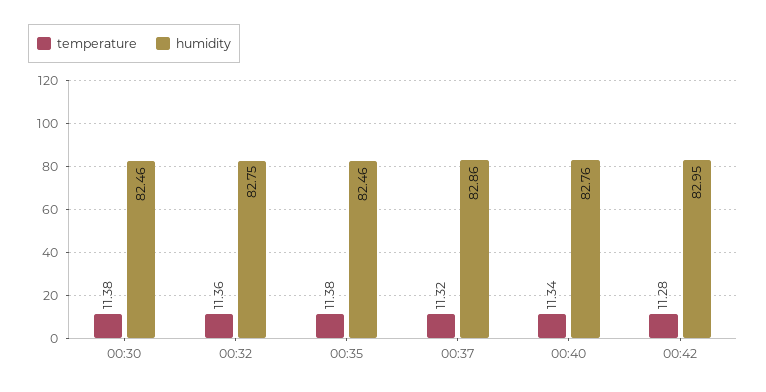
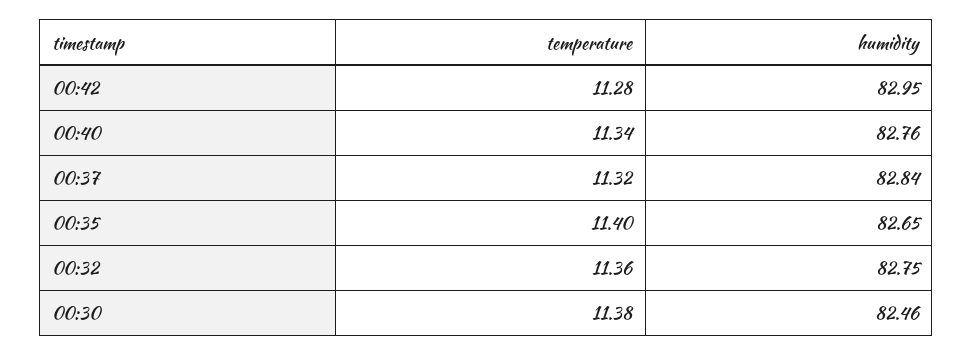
  {
    "temperature": {
      "00:30": 11.38,
      "00:32": 11.36,
-     "00:35": 11.38,
+     "00:35": 11.4,
      "00:37": 11.32,
      "00:40": 11.34,
      "00:42": 11.28
    },
    "humidity": {
      "00:30": 82.46,
      "00:32": 82.75,
-     "00:35": 82.46,
+     "00:35": 82.65,
-     "00:37": 82.86,
+     "00:37": 82.84,
      "00:40": 82.76,
      "00:42": 82.95
    }
  }

